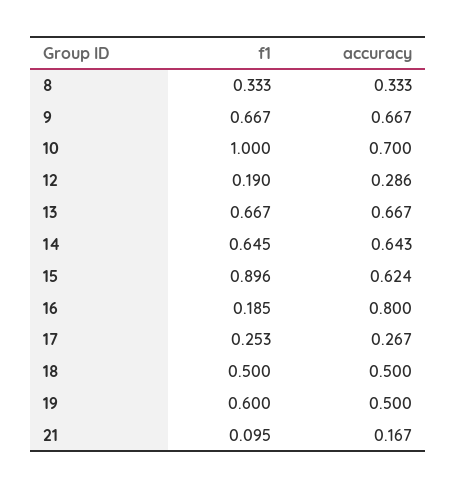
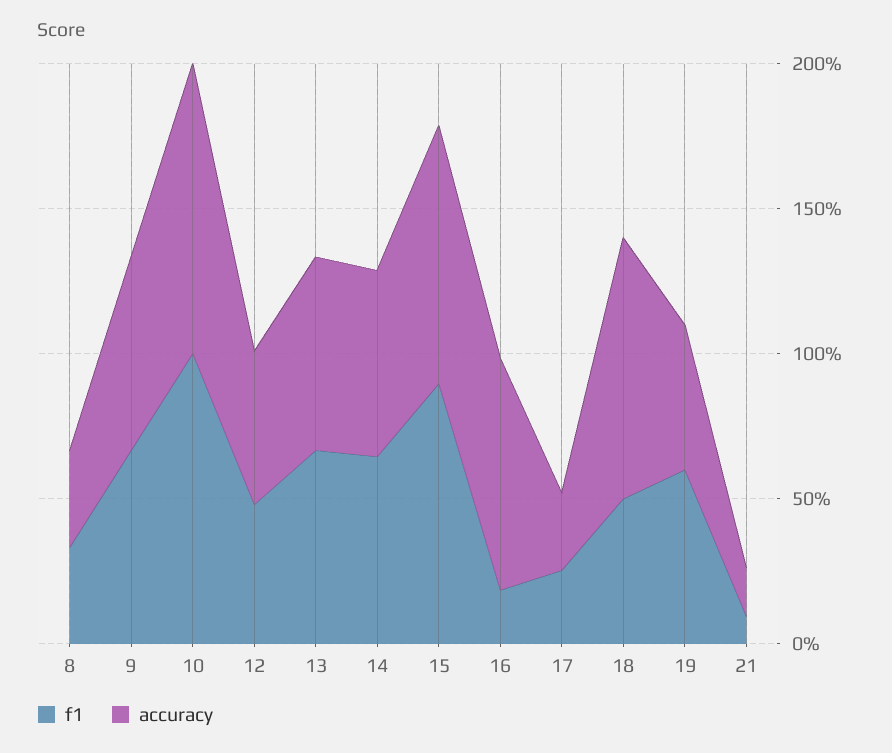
  {
    "f1": {
      "8": 0.333,
      "9": 0.667,
      "10": 1,
-     "12": 0.19,
+     "12": 0.5,
      "13": 0.667,
      "14": 0.645,
      "15": 0.896,
      "16": 0.185,
      "17": 0.253,
      "18": 0.5,
      "19": 0.6,
      "21": 0.095
    },
    "accuracy": {
      "8": 0.333,
      "9": 0.667,
-     "10": 0.7,
+     "10": 1,
-     "12": 0.286,
+     "12": 0.5,
      "13": 0.667,
      "14": 0.643,
-     "15": 0.624,
+     "15": 0.9,
      "16": 0.8,
      "17": 0.267,
-     "18": 0.5,
+     "18": 0.9,
      "19": 0.5,
      "21": 0.167
    }
  }

